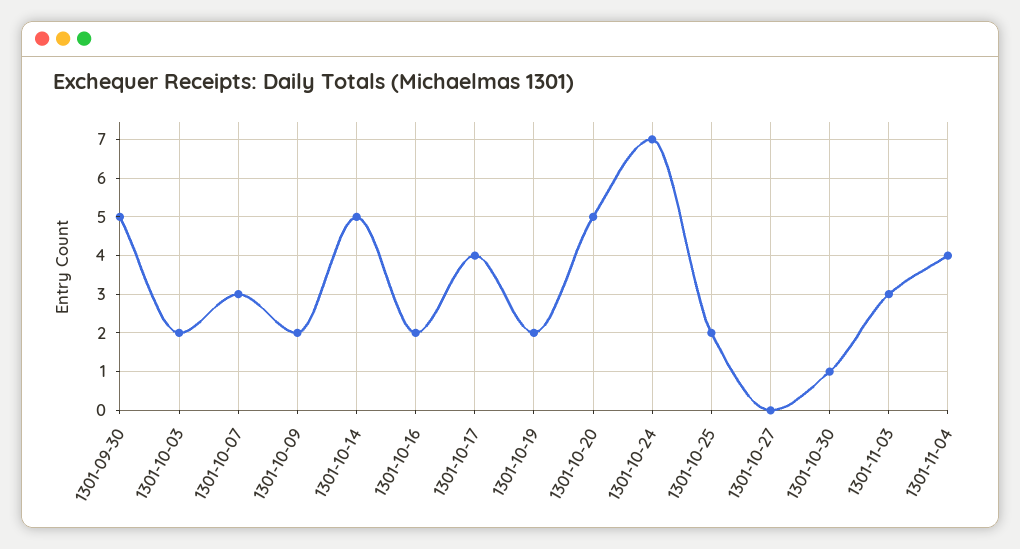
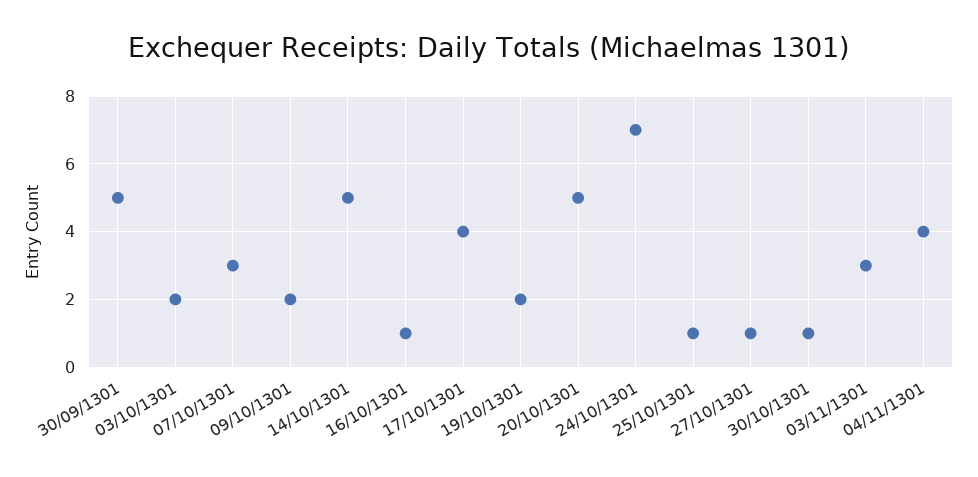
  {
    "1301-09-30": 5,
    "1301-10-03": 2,
    "1301-10-07": 3,
    "1301-10-09": 2,
    "1301-10-14": 5,
-   "1301-10-16": 2,
+   "1301-10-16": 1,
    "1301-10-17": 4,
    "1301-10-19": 2,
    "1301-10-20": 5,
    "1301-10-24": 7,
-   "1301-10-25": 2,
+   "1301-10-25": 1,
-   "1301-10-27": 0,
+   "1301-10-27": 1,
    "1301-10-30": 1,
    "1301-11-03": 3,
    "1301-11-04": 4
  }

